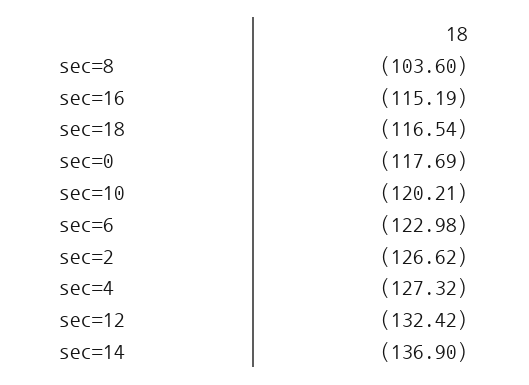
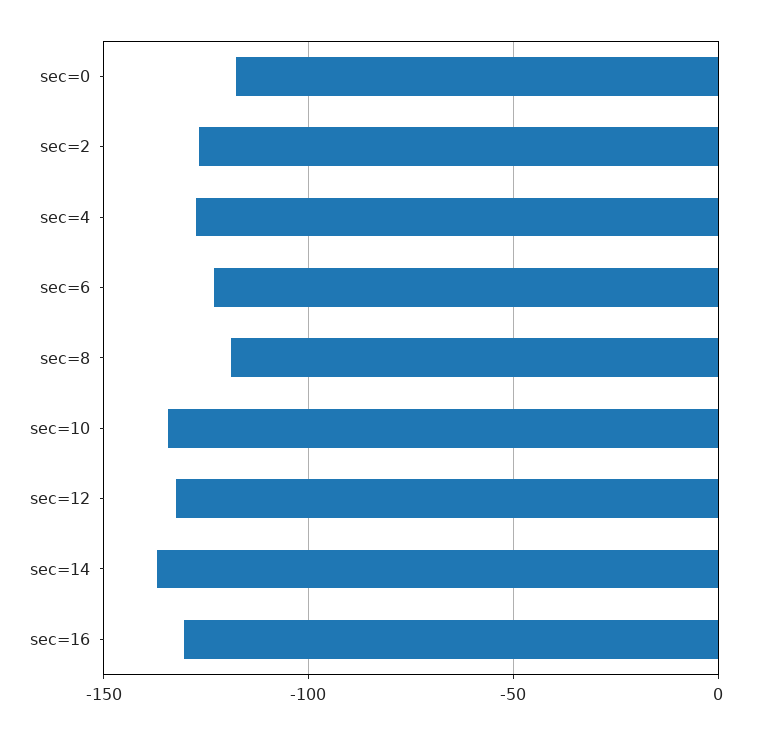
  {
-   "sec=8": -103.6,
+   "sec=8": -120,
-   "sec=16": -115.19,
+   "sec=16": -130,
-   "sec=18": -116.54,
    "sec=0": -117.69,
-   "sec=10": -120.21,
+   "sec=10": -135,
    "sec=6": -122.98,
    "sec=2": -126.62,
    "sec=4": -127.32,
    "sec=12": -132.42,
    "sec=14": -136.9
  }

